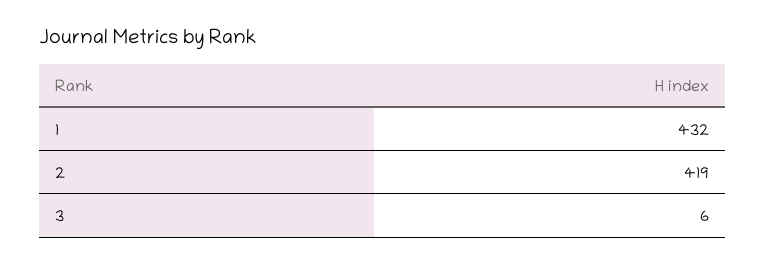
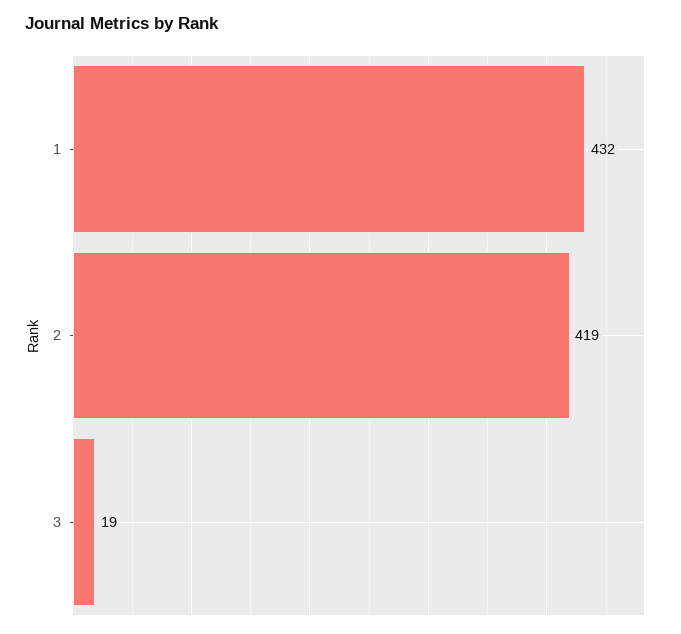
  {
    "1": 432,
    "2": 419,
-   "3": 6
+   "3": 19
  }

